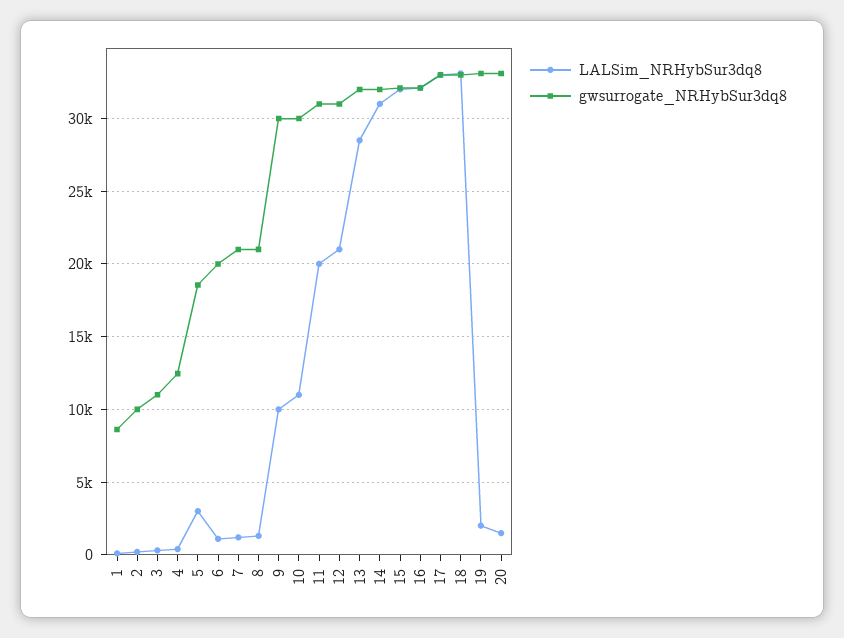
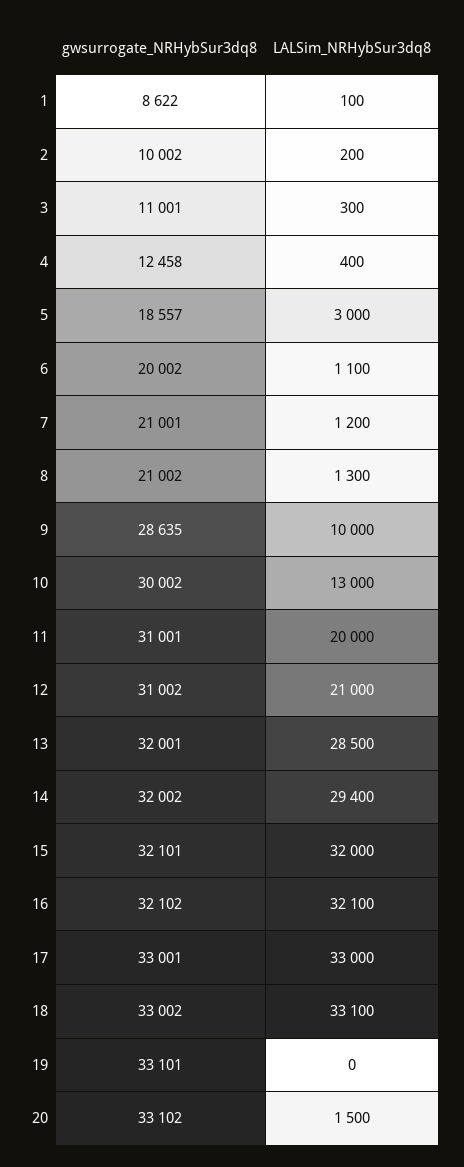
  {
    "LALSim_NRHybSur3dq8": {
      "1": 100,
      "2": 200,
      "3": 300,
      "4": 400,
      "5": 3000,
      "6": 1100,
      "7": 1200,
      "8": 1300,
      "9": 10000,
-     "10": 11000,
+     "10": 13000,
      "11": 20000,
      "12": 21000,
      "13": 28500,
-     "14": 31000,
+     "14": 29400,
      "15": 32000,
      "16": 32100,
      "17": 33000,
      "18": 33100,
-     "19": 2000,
+     "19": 0,
      "20": 1500
    },
    "gwsurrogate_NRHybSur3dq8": {
      "1": 8622,
      "2": 10002,
      "3": 11001,
      "4": 12458,
      "5": 18557,
      "6": 20002,
      "7": 21001,
      "8": 21002,
-     "9": 30000,
+     "9": 28635,
      "10": 30002,
      "11": 31001,
      "12": 31002,
      "13": 32001,
      "14": 32002,
      "15": 32101,
      "16": 32102,
      "17": 33001,
      "18": 33002,
      "19": 33101,
      "20": 33102
    }
  }

